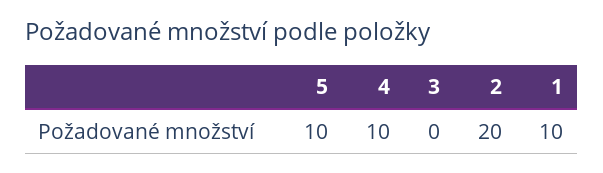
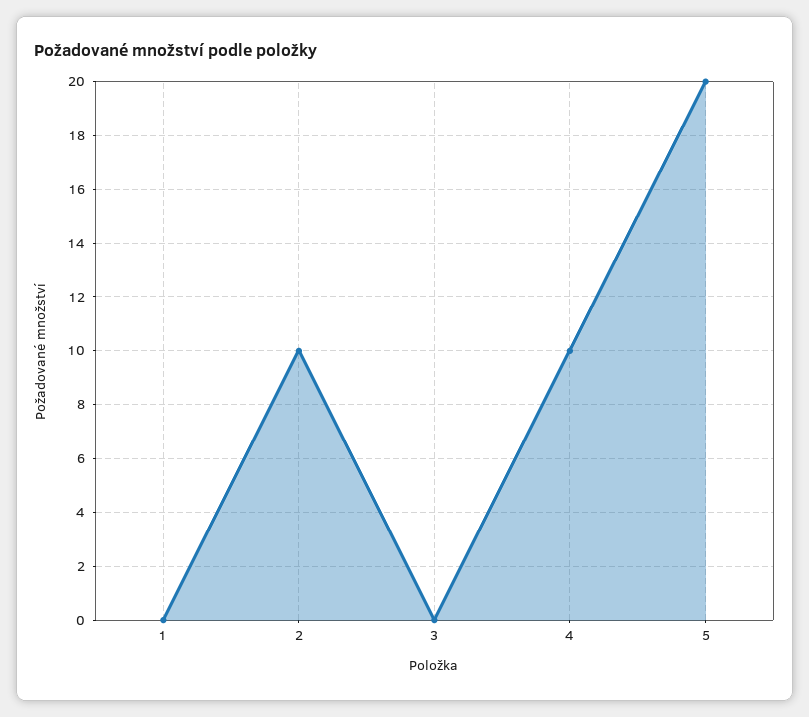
  {
-   "5": 10,
+   "5": 20,
    "4": 10,
    "3": 0,
-   "2": 20,
+   "2": 10,
-   "1": 10
+   "1": 0
  }

